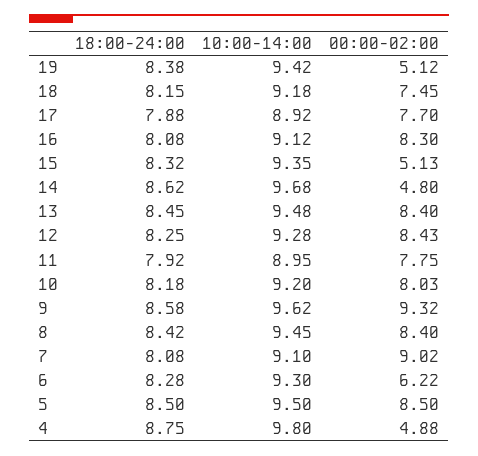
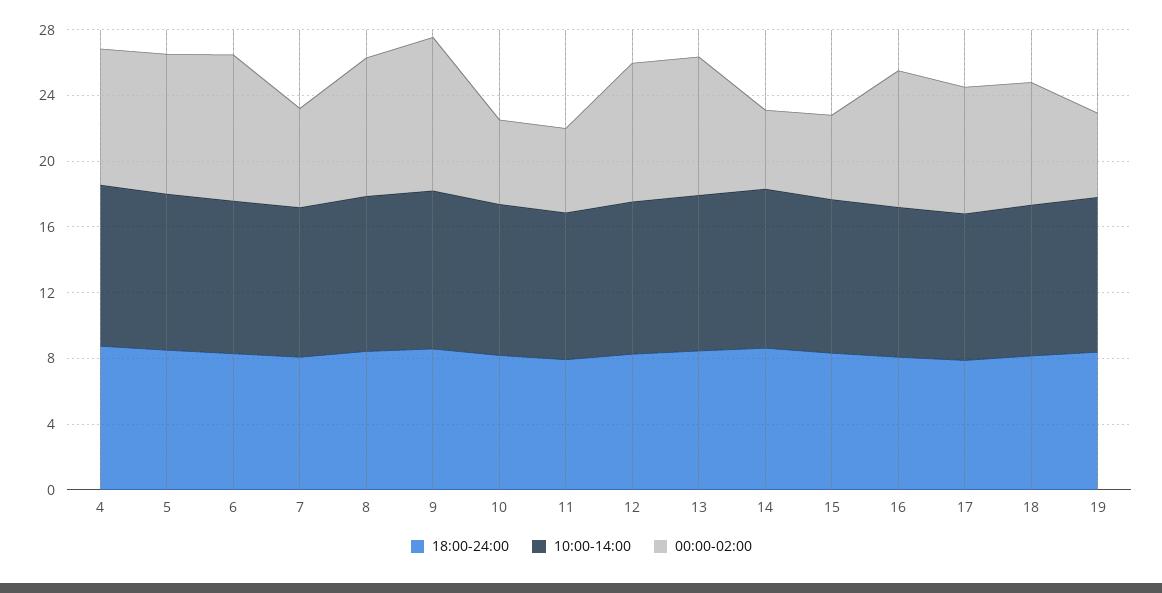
  {
    "18:00-24:00": {
      "19": 8.38,
      "18": 8.15,
      "17": 7.88,
      "16": 8.08,
      "15": 8.32,
      "14": 8.62,
      "13": 8.45,
      "12": 8.25,
      "11": 7.92,
      "10": 8.18,
      "9": 8.58,
      "8": 8.42,
      "7": 8.08,
      "6": 8.28,
      "5": 8.5,
      "4": 8.75
    },
    "10:00-14:00": {
      "19": 9.42,
      "18": 9.18,
      "17": 8.92,
      "16": 9.12,
      "15": 9.35,
      "14": 9.68,
      "13": 9.48,
      "12": 9.28,
      "11": 8.95,
      "10": 9.2,
      "9": 9.62,
      "8": 9.45,
      "7": 9.1,
      "6": 9.3,
      "5": 9.5,
      "4": 9.8
    },
    "00:00-02:00": {
      "19": 5.12,
      "18": 7.45,
      "17": 7.7,
      "16": 8.3,
      "15": 5.13,
      "14": 4.8,
      "13": 8.4,
      "12": 8.43,
-     "11": 7.75,
+     "11": 5,
-     "10": 8.03,
+     "10": 5,
      "9": 9.32,
      "8": 8.4,
-     "7": 9.02,
+     "7": 6,
-     "6": 6.22,
+     "6": 9,
      "5": 8.5,
-     "4": 4.88
+     "4": 8
    }
  }

